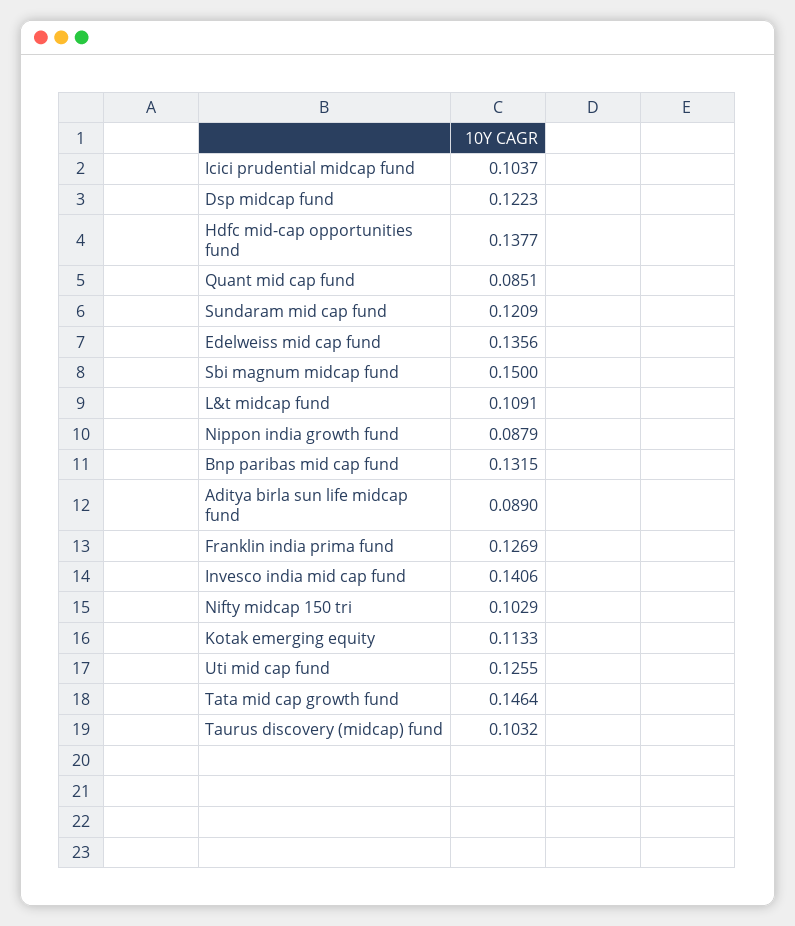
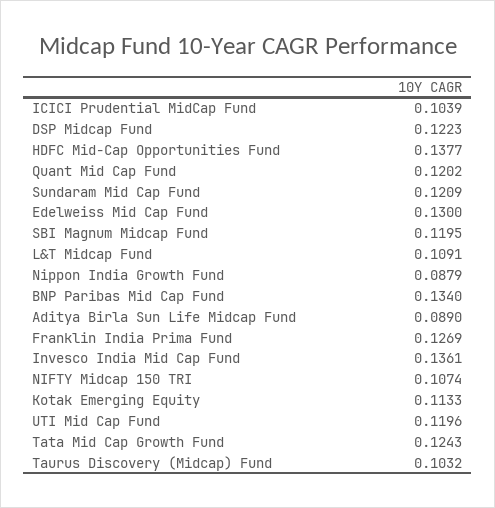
  {
-   "Icici prudential midcap fund": 0.1037,
+   "Icici prudential midcap fund": 0.1039,
    "Dsp midcap fund": 0.1223,
    "Hdfc mid-cap opportunities fund": 0.1377,
-   "Quant mid cap fund": 0.0851,
+   "Quant mid cap fund": 0.1202,
    "Sundaram mid cap fund": 0.1209,
-   "Edelweiss mid cap fund": 0.1356,
+   "Edelweiss mid cap fund": 0.13,
-   "Sbi magnum midcap fund": 0.15,
+   "Sbi magnum midcap fund": 0.1195,
    "L&t midcap fund": 0.1091,
    "Nippon india growth fund": 0.0879,
-   "Bnp paribas mid cap fund": 0.1315,
+   "Bnp paribas mid cap fund": 0.134,
    "Aditya birla sun life midcap fund": 0.089,
    "Franklin india prima fund": 0.1269,
-   "Invesco india mid cap fund": 0.1406,
+   "Invesco india mid cap fund": 0.1361,
-   "Nifty midcap 150 tri": 0.1029,
+   "Nifty midcap 150 tri": 0.1074,
    "Kotak emerging equity": 0.1133,
-   "Uti mid cap fund": 0.1255,
+   "Uti mid cap fund": 0.1196,
-   "Tata mid cap growth fund": 0.1464,
+   "Tata mid cap growth fund": 0.1243,
    "Taurus discovery (midcap) fund": 0.1032
  }

